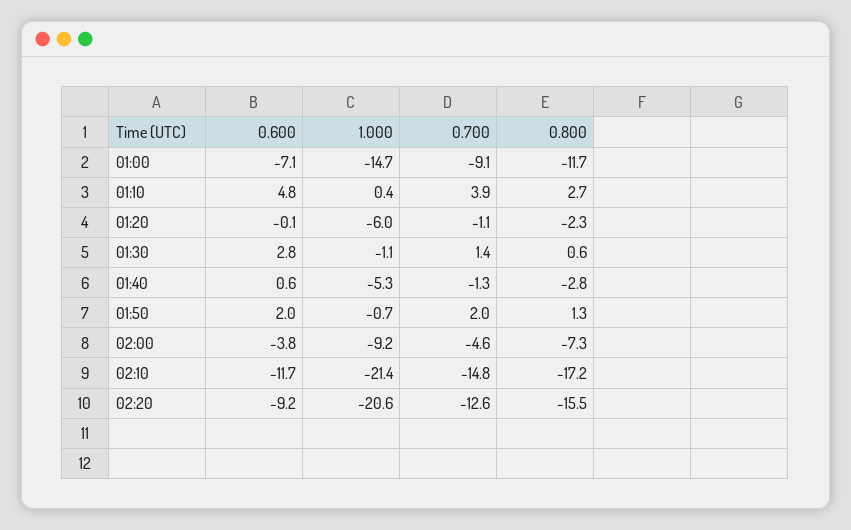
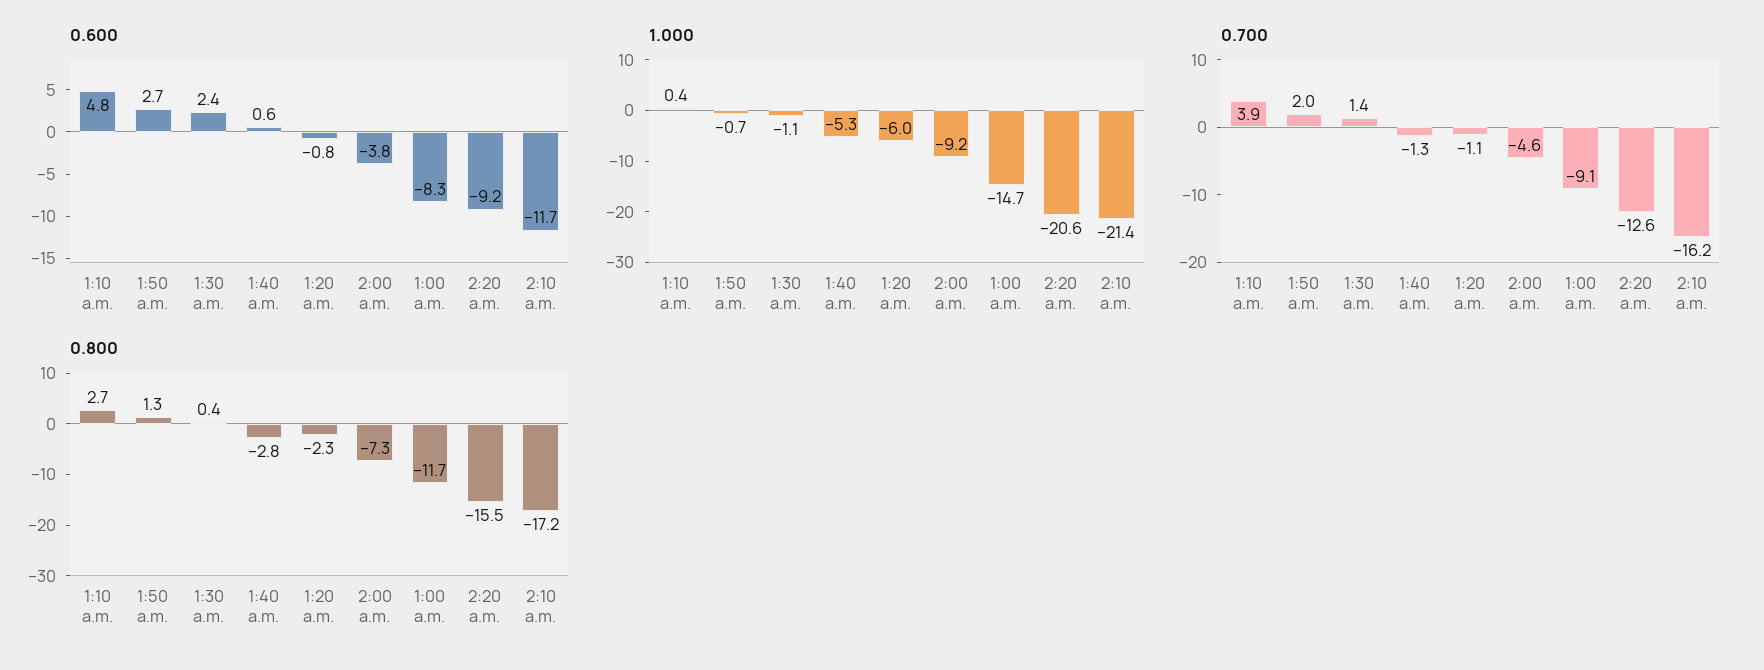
  {
    "0.600": {
-     "01:00": -7.1,
+     "01:00": -8.3,
      "01:10": 4.8,
-     "01:20": -0.1,
+     "01:20": -0.8,
-     "01:30": 2.8,
+     "01:30": 2.4,
      "01:40": 0.6,
-     "01:50": 2,
+     "01:50": 2.7,
      "02:00": -3.8,
      "02:10": -11.7,
      "02:20": -9.2
    },
    "1.000": {
      "01:00": -14.7,
      "01:10": 0.4,
      "01:20": -6,
      "01:30": -1.1,
      "01:40": -5.3,
      "01:50": -0.7,
      "02:00": -9.2,
      "02:10": -21.4,
      "02:20": -20.6
    },
    "0.700": {
      "01:00": -9.1,
      "01:10": 3.9,
      "01:20": -1.1,
      "01:30": 1.4,
      "01:40": -1.3,
      "01:50": 2,
      "02:00": -4.6,
-     "02:10": -14.8,
+     "02:10": -16.2,
      "02:20": -12.6
    },
    "0.800": {
      "01:00": -11.7,
      "01:10": 2.7,
      "01:20": -2.3,
-     "01:30": 0.6,
+     "01:30": 0.4,
      "01:40": -2.8,
      "01:50": 1.3,
      "02:00": -7.3,
      "02:10": -17.2,
      "02:20": -15.5
    }
  }

